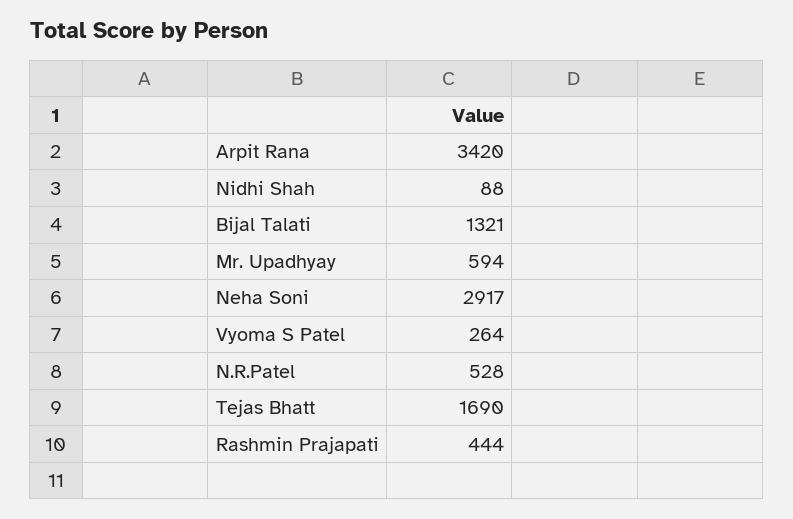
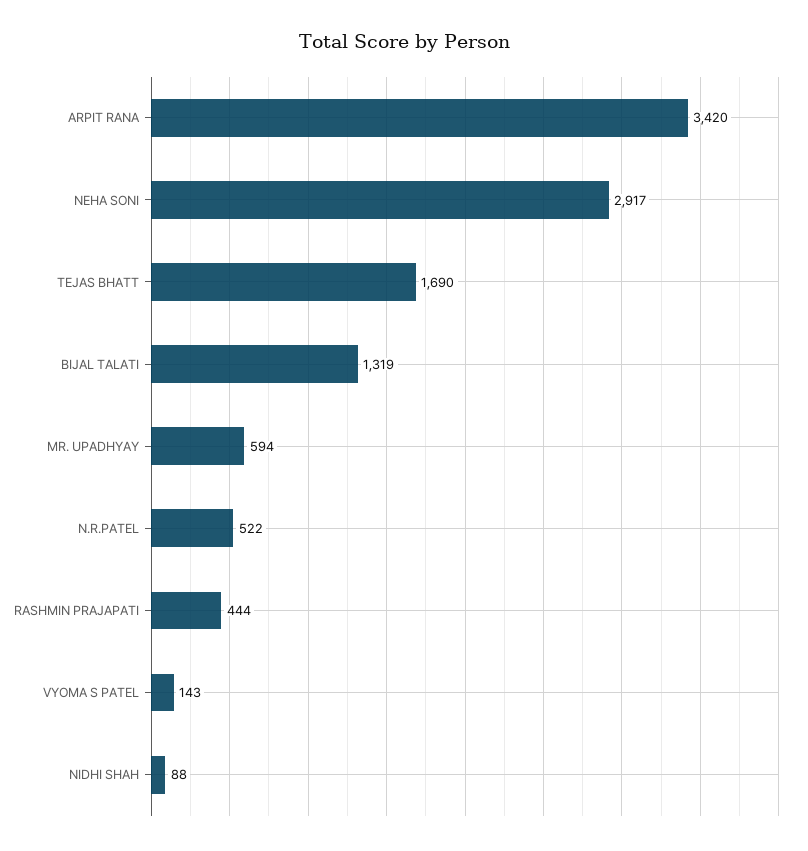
  {
    "Arpit Rana": 3420,
    "Nidhi Shah": 88,
-   "Bijal Talati": 1321,
+   "Bijal Talati": 1319,
    "Mr. Upadhyay": 594,
    "Neha Soni": 2917,
-   "Vyoma S Patel": 264,
+   "Vyoma S Patel": 143,
-   "N.R.Patel": 528,
+   "N.R.Patel": 522,
    "Tejas Bhatt": 1690,
    "Rashmin Prajapati": 444
  }

